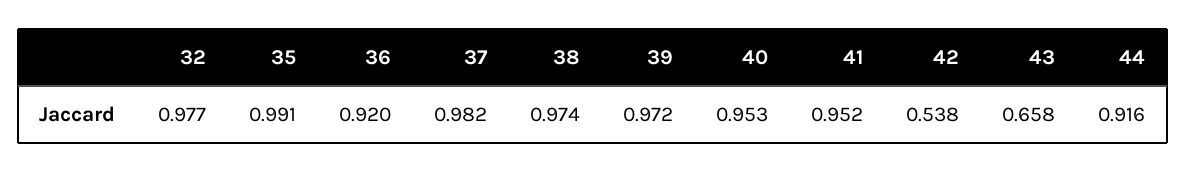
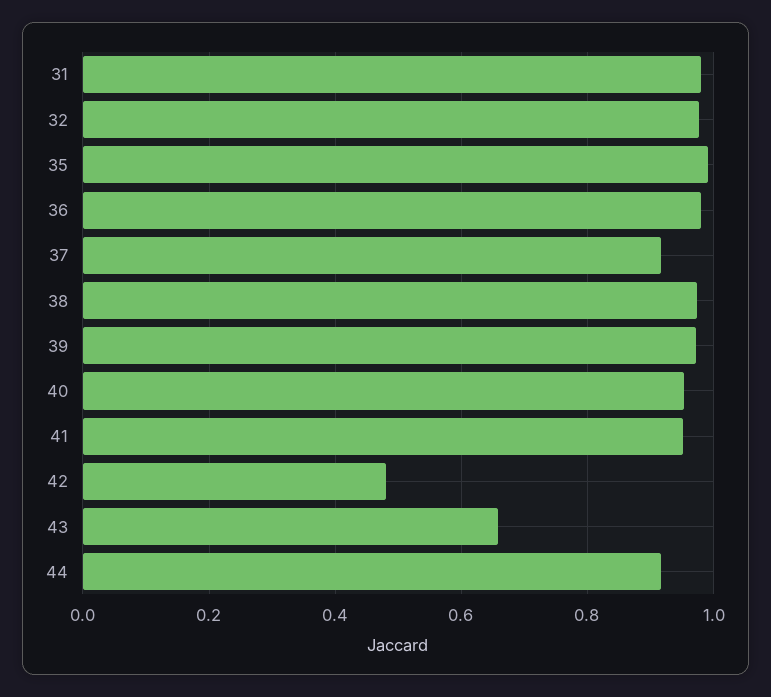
  {
    "32": 0.977,
    "35": 0.991,
-   "36": 0.92,
+   "36": 0.98,
-   "37": 0.982,
+   "37": 0.92,
    "38": 0.974,
    "39": 0.972,
    "40": 0.953,
    "41": 0.952,
-   "42": 0.538,
+   "42": 0.48,
    "43": 0.658,
-   "44": 0.916
+   "44": 0.916,
+   "31": 0.98
  }

